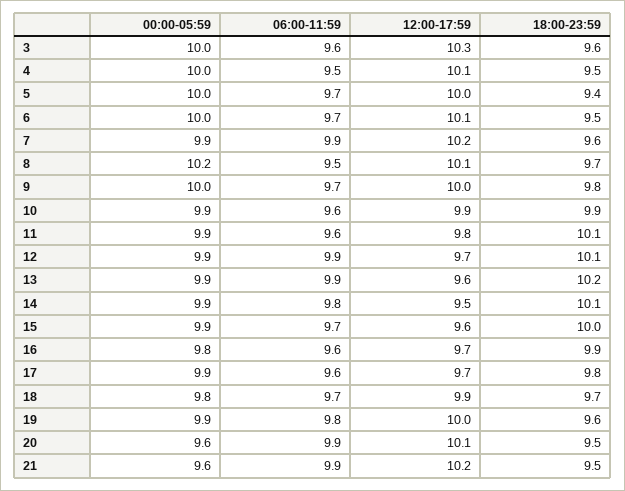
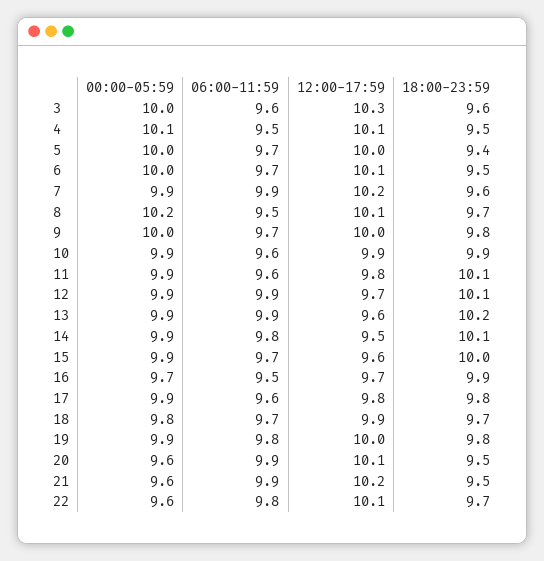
  {
    "00:00-05:59": {
      "3": 10,
-     "4": 10,
+     "4": 10.1,
      "5": 10,
      "6": 10,
      "7": 9.9,
      "8": 10.2,
      "9": 10,
      "10": 9.9,
      "11": 9.9,
      "12": 9.9,
      "13": 9.9,
      "14": 9.9,
      "15": 9.9,
-     "16": 9.8,
+     "16": 9.7,
      "17": 9.9,
      "18": 9.8,
      "19": 9.9,
      "20": 9.6,
-     "21": 9.6
+     "21": 9.6,
+     "22": 9.6
    },
    "06:00-11:59": {
      "3": 9.6,
      "4": 9.5,
      "5": 9.7,
      "6": 9.7,
      "7": 9.9,
      "8": 9.5,
      "9": 9.7,
      "10": 9.6,
      "11": 9.6,
      "12": 9.9,
      "13": 9.9,
      "14": 9.8,
      "15": 9.7,
-     "16": 9.6,
+     "16": 9.5,
      "17": 9.6,
      "18": 9.7,
      "19": 9.8,
      "20": 9.9,
-     "21": 9.9
+     "21": 9.9,
+     "22": 9.8
    },
    "12:00-17:59": {
      "3": 10.3,
      "4": 10.1,
      "5": 10,
      "6": 10.1,
      "7": 10.2,
      "8": 10.1,
      "9": 10,
      "10": 9.9,
      "11": 9.8,
      "12": 9.7,
      "13": 9.6,
      "14": 9.5,
      "15": 9.6,
      "16": 9.7,
-     "17": 9.7,
+     "17": 9.8,
      "18": 9.9,
      "19": 10,
      "20": 10.1,
-     "21": 10.2
+     "21": 10.2,
+     "22": 10.1
    },
    "18:00-23:59": {
      "3": 9.6,
      "4": 9.5,
      "5": 9.4,
      "6": 9.5,
      "7": 9.6,
      "8": 9.7,
      "9": 9.8,
      "10": 9.9,
      "11": 10.1,
      "12": 10.1,
      "13": 10.2,
      "14": 10.1,
      "15": 10,
      "16": 9.9,
      "17": 9.8,
      "18": 9.7,
-     "19": 9.6,
+     "19": 9.8,
      "20": 9.5,
-     "21": 9.5
+     "21": 9.5,
+     "22": 9.7
    }
  }

